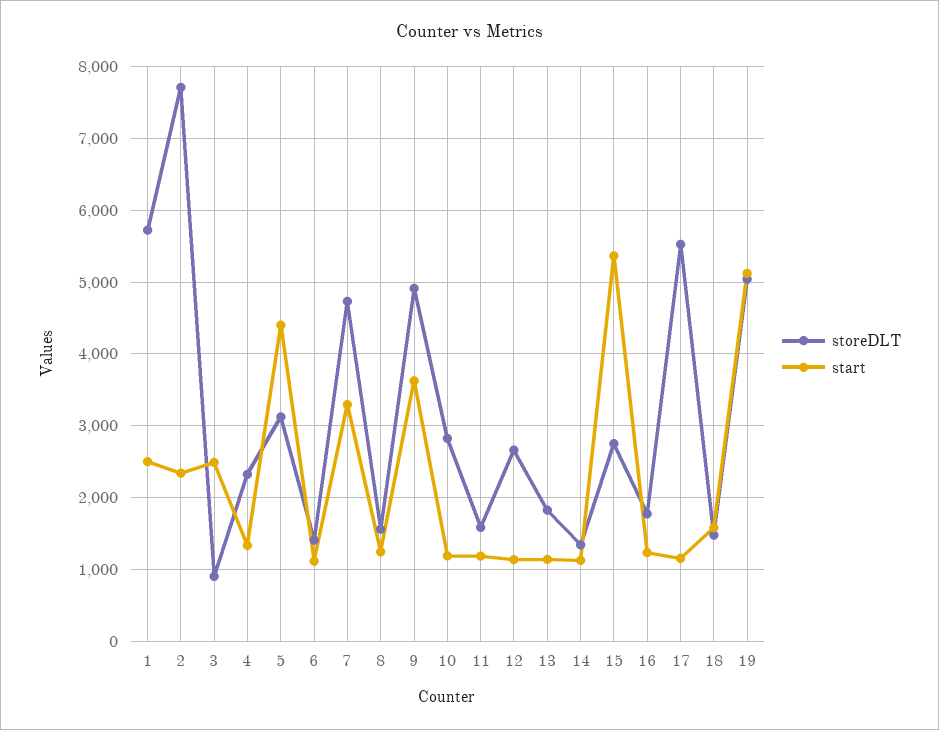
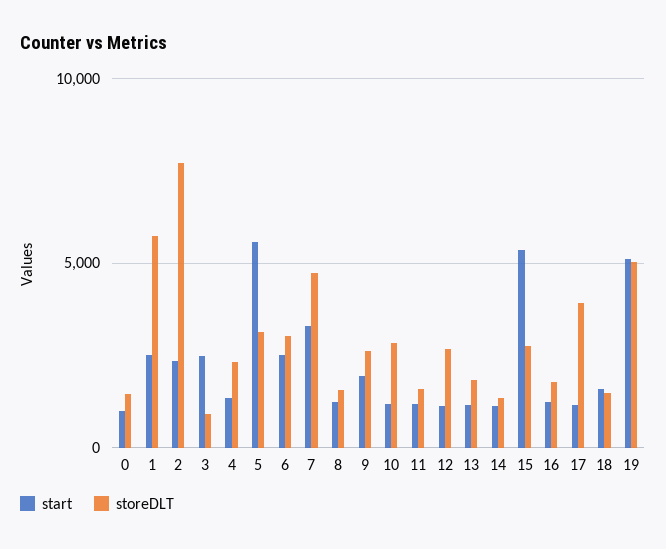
  {
    "storeDLT": {
      "1": 5700,
      "2": 7700,
      "3": 900,
      "4": 2300,
      "5": 3100,
-     "6": 1400,
+     "6": 3000,
      "7": 4700,
      "8": 1600,
-     "9": 4900,
+     "9": 2500,
      "10": 2800,
      "11": 1600,
      "12": 2700,
      "13": 1800,
      "14": 1300,
      "15": 2800,
      "16": 1800,
-     "17": 5500,
+     "17": 4000,
      "18": 1500,
-     "19": 5000
+     "19": 5000,
+     "0": 1500
    },
    "start": {
      "1": 2500,
      "2": 2300,
      "3": 2500,
      "4": 1300,
-     "5": 4400,
+     "5": 5500,
-     "6": 1100,
+     "6": 2500,
      "7": 3300,
      "8": 1200,
-     "9": 3600,
+     "9": 2000,
      "10": 1200,
      "11": 1200,
      "12": 1100,
      "13": 1100,
      "14": 1100,
      "15": 5400,
      "16": 1200,
      "17": 1200,
      "18": 1600,
-     "19": 5100
+     "19": 5100,
+     "0": 1000
    }
  }

